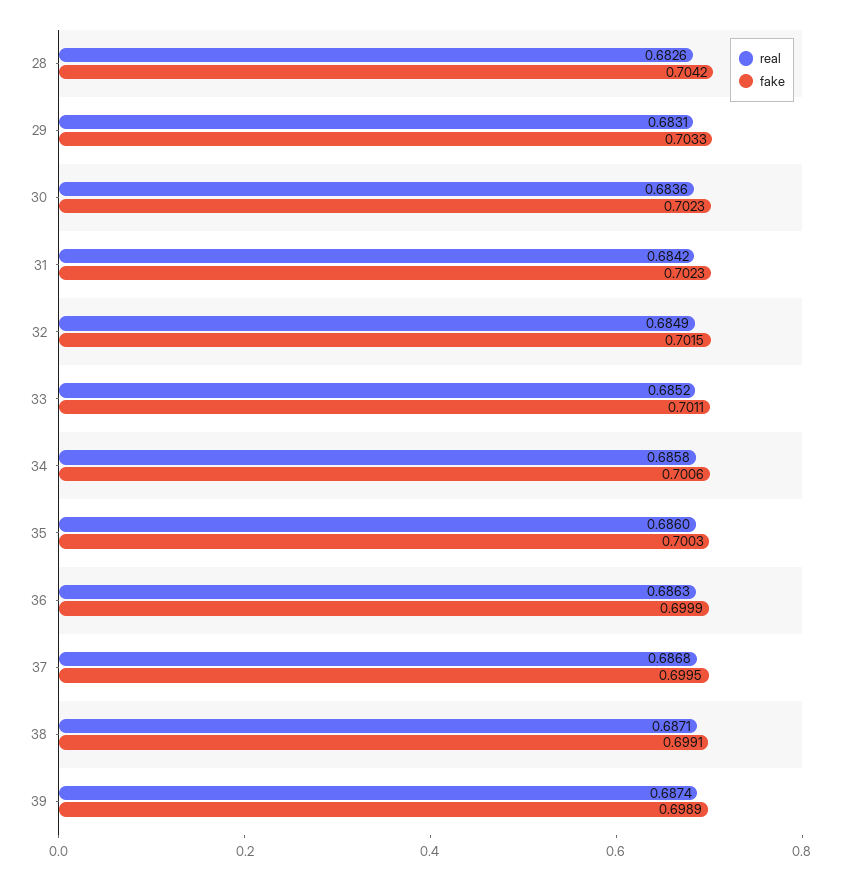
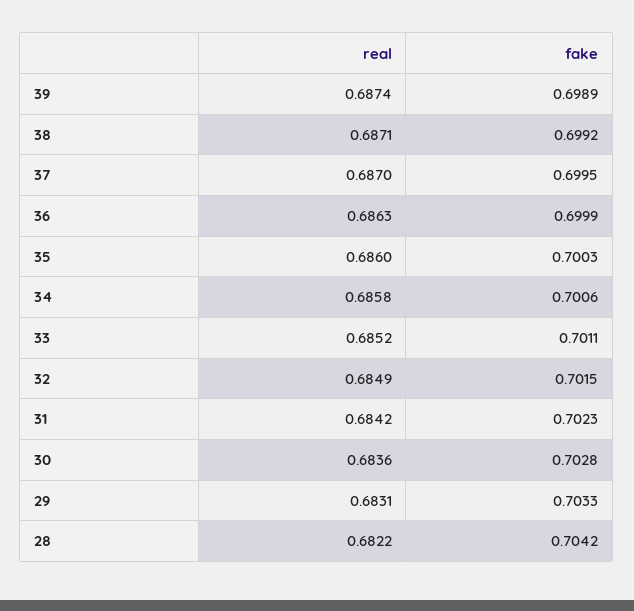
  {
    "real": {
-     "28": 0.6826,
+     "28": 0.6822,
      "29": 0.6831,
      "30": 0.6836,
      "31": 0.6842,
      "32": 0.6849,
      "33": 0.6852,
      "34": 0.6858,
      "35": 0.686,
      "36": 0.6863,
-     "37": 0.6868,
+     "37": 0.687,
      "38": 0.6871,
      "39": 0.6874
    },
    "fake": {
      "28": 0.7042,
      "29": 0.7033,
-     "30": 0.7023,
+     "30": 0.7028,
      "31": 0.7023,
      "32": 0.7015,
      "33": 0.7011,
      "34": 0.7006,
      "35": 0.7003,
      "36": 0.6999,
      "37": 0.6995,
-     "38": 0.6991,
+     "38": 0.6992,
      "39": 0.6989
    }
  }

